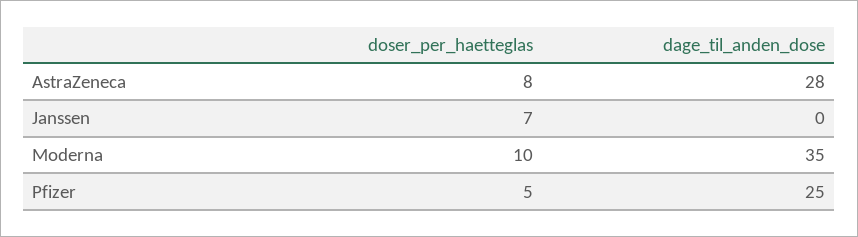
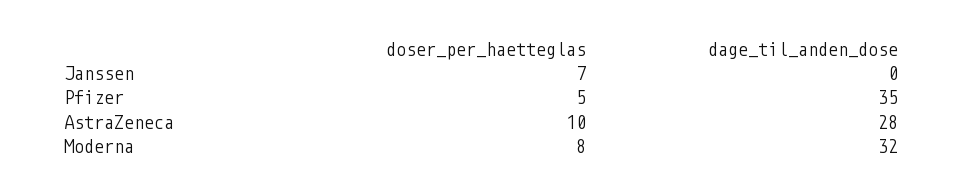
  {
    "doser_per_haetteglas": {
-     "AstraZeneca": 8,
+     "AstraZeneca": 10,
      "Janssen": 7,
-     "Moderna": 10,
+     "Moderna": 8,
      "Pfizer": 5
    },
    "dage_til_anden_dose": {
      "AstraZeneca": 28,
      "Janssen": 0,
-     "Moderna": 35,
+     "Moderna": 32,
-     "Pfizer": 25
+     "Pfizer": 35
    }
  }

